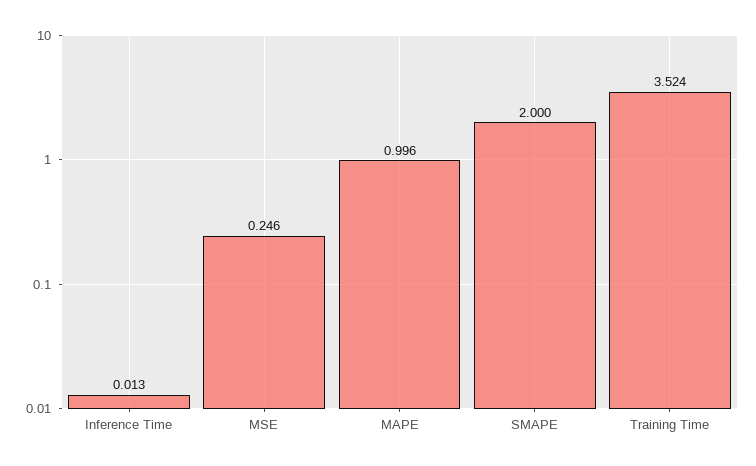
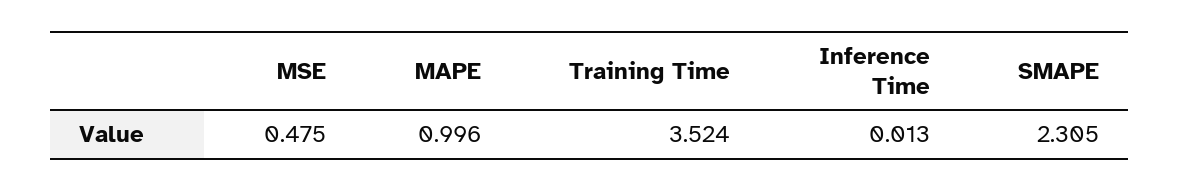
  {
    "Inference Time": 0.013,
-   "MSE": 0.246,
+   "MSE": 0.475,
    "MAPE": 0.996,
-   "SMAPE": 2,
+   "SMAPE": 2.305,
    "Training Time": 3.524
  }

